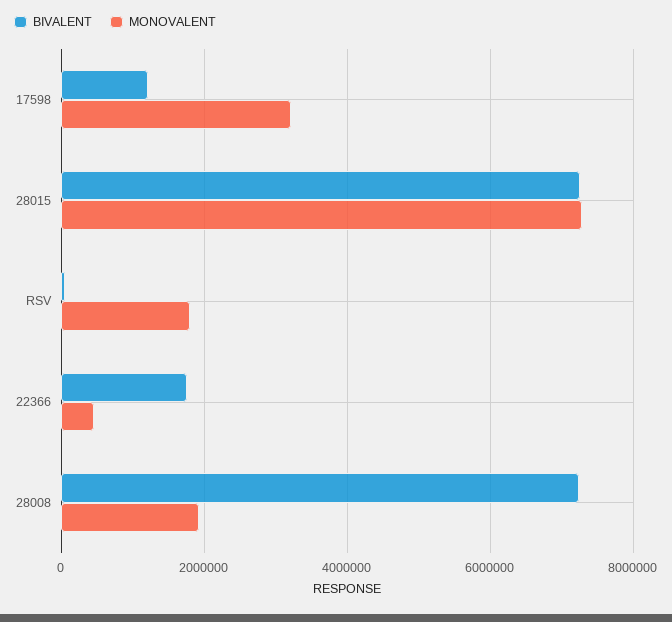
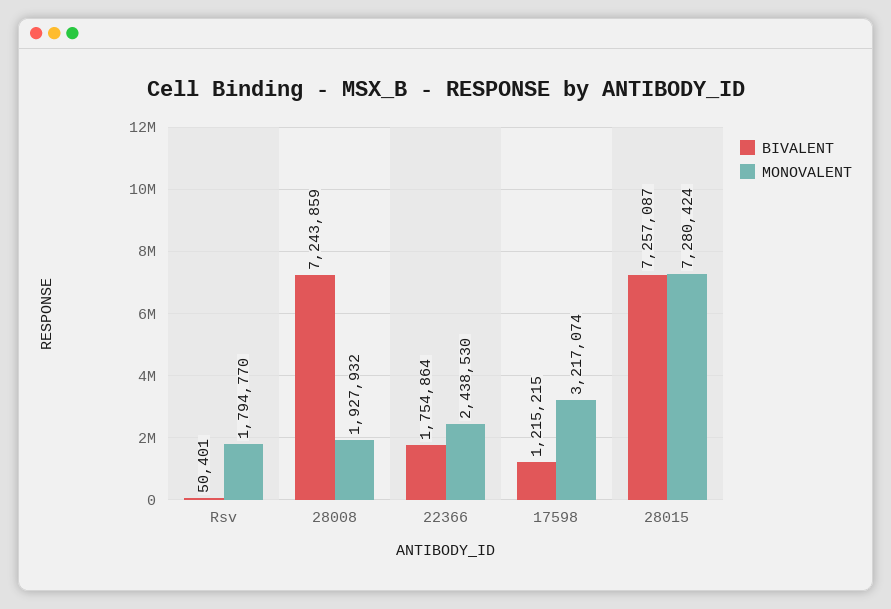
  {
    "BIVALENT": {
      "17598": 1215215,
      "28015": 7257087,
      "RSV": 50401,
      "22366": 1754864,
      "28008": 7243859
    },
    "MONOVALENT": {
      "17598": 3217074,
      "28015": 7280424,
      "RSV": 1794770,
-     "22366": 400000,
+     "22366": 2438530,
      "28008": 1927932
    }
  }

